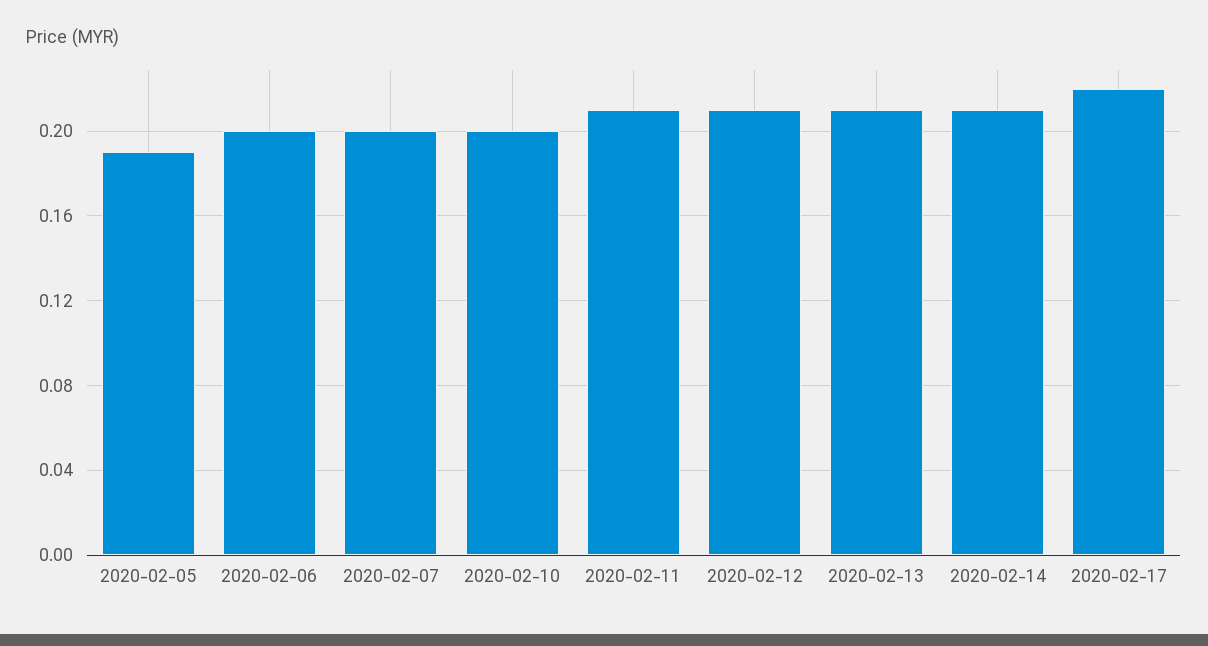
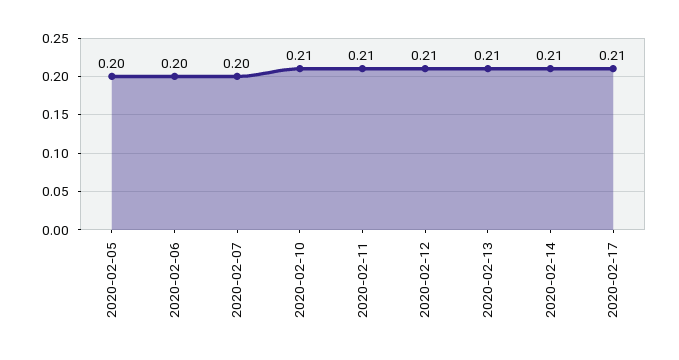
  {
-   "2020-02-05": 0.19,
+   "2020-02-05": 0.2,
    "2020-02-06": 0.2,
    "2020-02-07": 0.2,
-   "2020-02-10": 0.2,
+   "2020-02-10": 0.21,
    "2020-02-11": 0.21,
    "2020-02-12": 0.21,
    "2020-02-13": 0.21,
    "2020-02-14": 0.21,
-   "2020-02-17": 0.22
+   "2020-02-17": 0.21
  }

